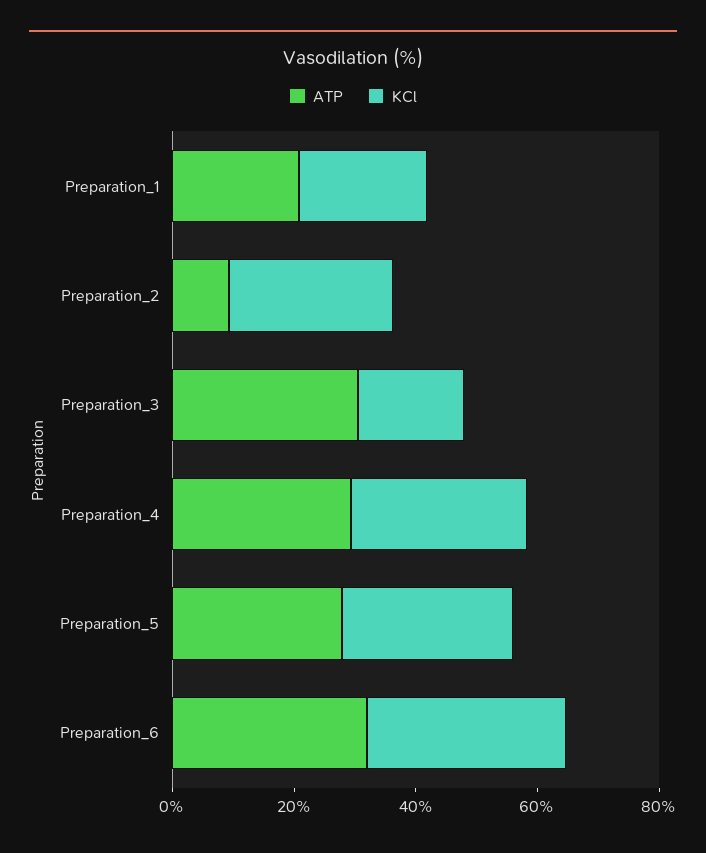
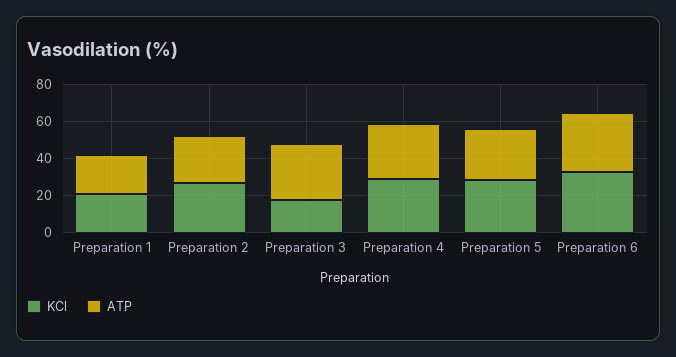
  {
    "ATP": {
      "Preparation_1": 20,
-     "Preparation_2": 10,
+     "Preparation_2": 25,
      "Preparation_3": 30,
      "Preparation_4": 30,
      "Preparation_5": 30,
      "Preparation_6": 30
    },
    "KCl": {
      "Preparation_1": 20,
      "Preparation_2": 25,
      "Preparation_3": 15,
      "Preparation_4": 30,
      "Preparation_5": 30,
      "Preparation_6": 35
    }
  }

